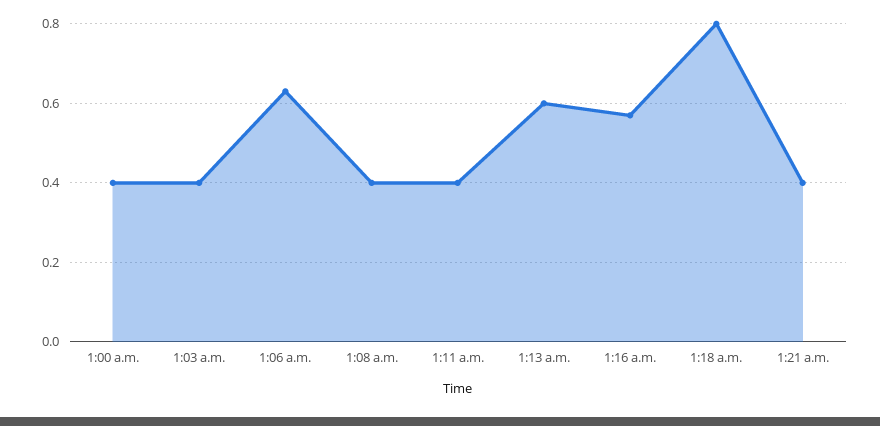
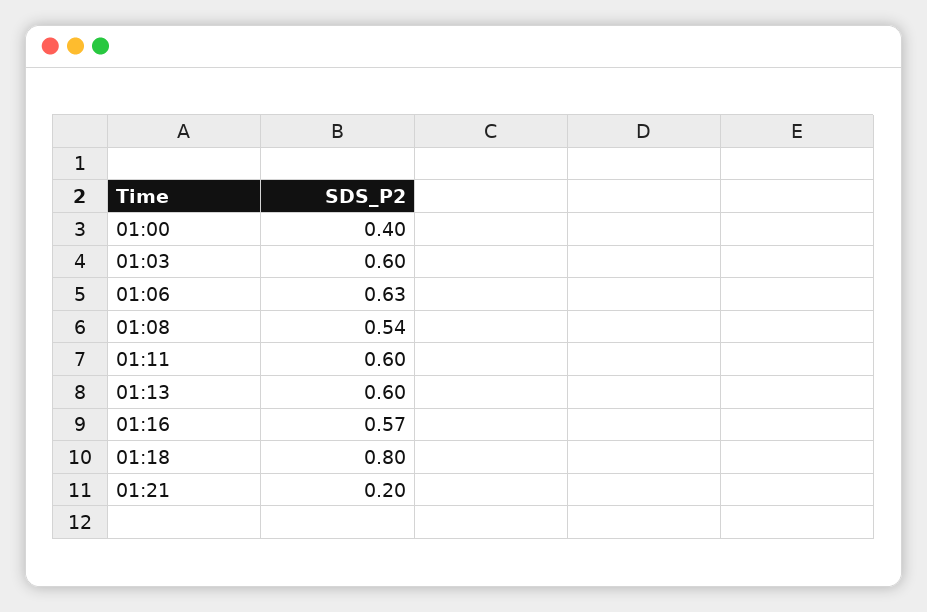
  {
    "1:00 a.m.": 0.4,
-   "1:03 a.m.": 0.4,
+   "1:03 a.m.": 0.6,
    "1:06 a.m.": 0.63,
-   "1:08 a.m.": 0.4,
+   "1:08 a.m.": 0.54,
-   "1:11 a.m.": 0.4,
+   "1:11 a.m.": 0.6,
    "1:13 a.m.": 0.6,
    "1:16 a.m.": 0.57,
    "1:18 a.m.": 0.8,
-   "1:21 a.m.": 0.4
+   "1:21 a.m.": 0.2
  }

